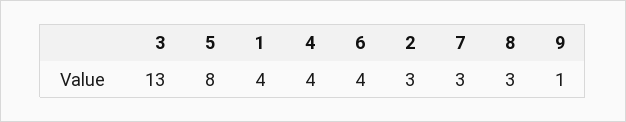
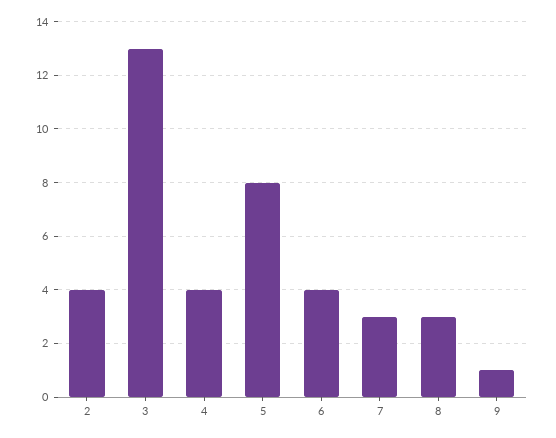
  {
    "3": 13,
    "5": 8,
-   "1": 4,
    "4": 4,
    "6": 4,
-   "2": 3,
+   "2": 4,
    "7": 3,
    "8": 3,
    "9": 1
  }

